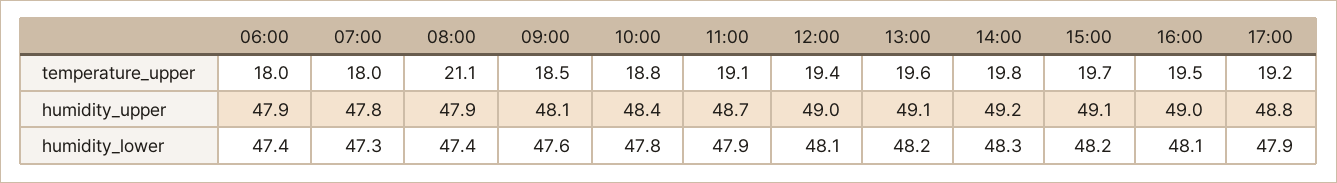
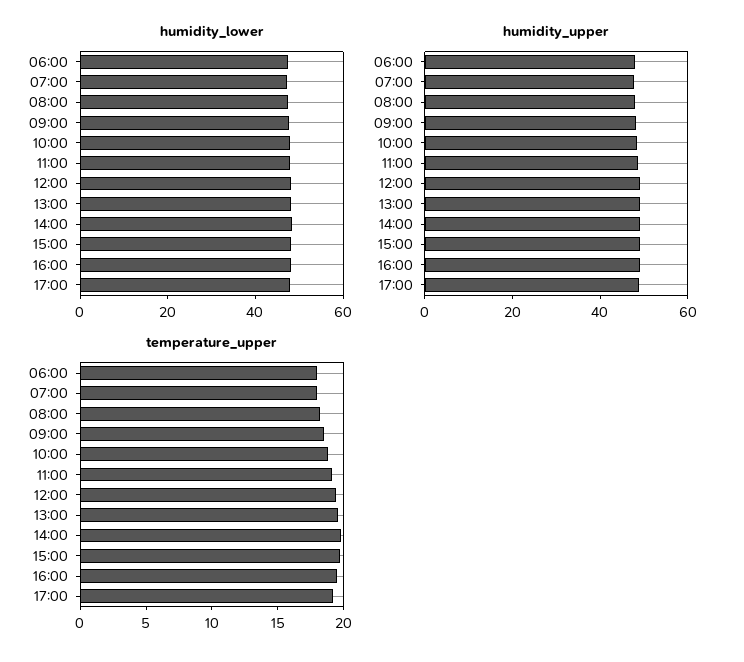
  {
    "temperature_upper": {
      "06:00": 18,
      "07:00": 18,
-     "08:00": 21.1,
+     "08:00": 18,
      "09:00": 18.5,
      "10:00": 18.8,
      "11:00": 19.1,
      "12:00": 19.4,
      "13:00": 19.6,
      "14:00": 19.8,
      "15:00": 19.7,
      "16:00": 19.5,
      "17:00": 19.2
    },
    "humidity_upper": {
      "06:00": 47.9,
      "07:00": 47.8,
      "08:00": 47.9,
      "09:00": 48.1,
      "10:00": 48.4,
      "11:00": 48.7,
      "12:00": 49,
      "13:00": 49.1,
      "14:00": 49.2,
      "15:00": 49.1,
      "16:00": 49,
      "17:00": 48.8
    },
    "humidity_lower": {
      "06:00": 47.4,
      "07:00": 47.3,
      "08:00": 47.4,
      "09:00": 47.6,
      "10:00": 47.8,
      "11:00": 47.9,
      "12:00": 48.1,
      "13:00": 48.2,
      "14:00": 48.3,
      "15:00": 48.2,
      "16:00": 48.1,
      "17:00": 47.9
    }
  }

